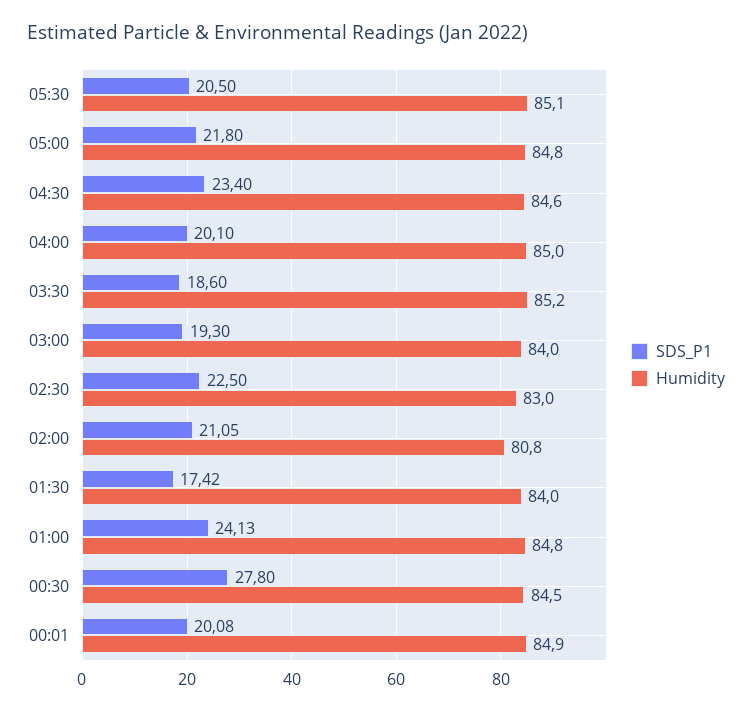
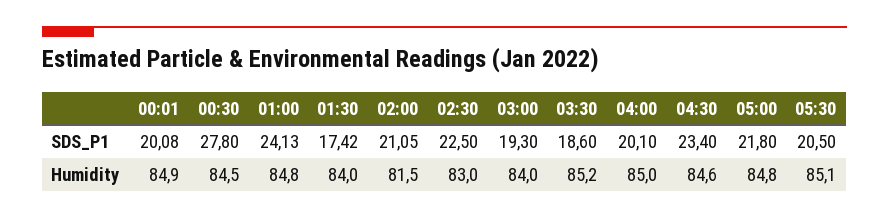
  {
    "SDS_P1": {
      "05:30": 20.5,
      "05:00": 21.8,
      "04:30": 23.4,
      "04:00": 20.1,
      "03:30": 18.6,
      "03:00": 19.3,
      "02:30": 22.5,
      "02:00": 21.05,
      "01:30": 17.42,
      "01:00": 24.13,
      "00:30": 27.8,
      "00:01": 20.08
    },
    "Humidity": {
      "05:30": 85.1,
      "05:00": 84.8,
      "04:30": 84.6,
      "04:00": 85,
      "03:30": 85.2,
      "03:00": 84,
      "02:30": 83,
-     "02:00": 80.8,
+     "02:00": 81.5,
      "01:30": 84,
      "01:00": 84.8,
      "00:30": 84.5,
      "00:01": 84.9
    }
  }

